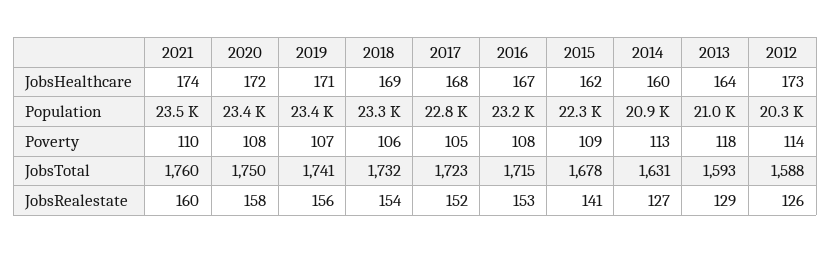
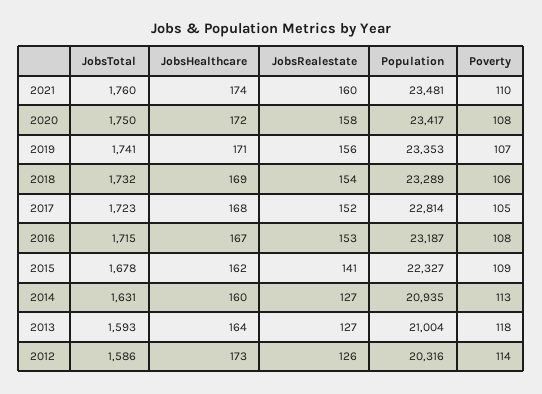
  {
    "2021": {
      "JobsHealthcare": 174,
      "Population": 23481,
      "Poverty": 110,
      "JobsTotal": 1760,
      "JobsRealestate": 160
    },
    "2020": {
      "JobsHealthcare": 172,
      "Population": 23417,
      "Poverty": 108,
      "JobsTotal": 1750,
      "JobsRealestate": 158
    },
    "2019": {
      "JobsHealthcare": 171,
      "Population": 23353,
      "Poverty": 107,
      "JobsTotal": 1741,
      "JobsRealestate": 156
    },
    "2018": {
      "JobsHealthcare": 169,
      "Population": 23289,
      "Poverty": 106,
      "JobsTotal": 1732,
      "JobsRealestate": 154
    },
    "2017": {
      "JobsHealthcare": 168,
      "Population": 22814,
      "Poverty": 105,
      "JobsTotal": 1723,
      "JobsRealestate": 152
    },
    "2016": {
      "JobsHealthcare": 167,
      "Population": 23187,
      "Poverty": 108,
      "JobsTotal": 1715,
      "JobsRealestate": 153
    },
    "2015": {
      "JobsHealthcare": 162,
      "Population": 22327,
      "Poverty": 109,
      "JobsTotal": 1678,
      "JobsRealestate": 141
    },
    "2014": {
      "JobsHealthcare": 160,
      "Population": 20935,
      "Poverty": 113,
      "JobsTotal": 1631,
      "JobsRealestate": 127
    },
    "2013": {
      "JobsHealthcare": 164,
      "Population": 21004,
      "Poverty": 118,
      "JobsTotal": 1593,
-     "JobsRealestate": 129
+     "JobsRealestate": 127
    },
    "2012": {
      "JobsHealthcare": 173,
      "Population": 20316,
      "Poverty": 114,
-     "JobsTotal": 1588,
+     "JobsTotal": 1586,
      "JobsRealestate": 126
    }
  }

